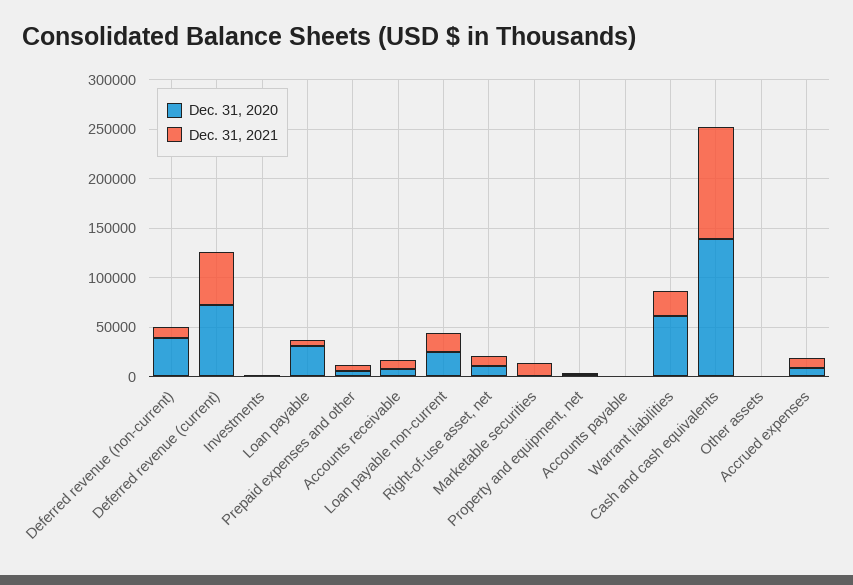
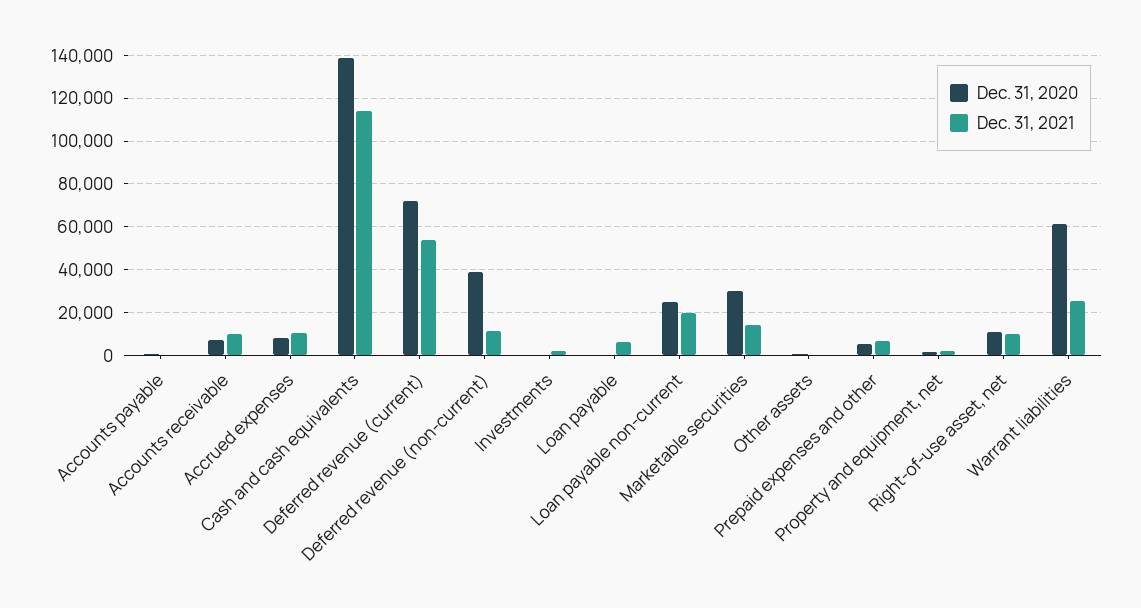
  {
    "Dec. 31, 2020": {
      "Deferred revenue (non-current)": 40000,
      "Deferred revenue (current)": 70000,
      "Investments": 0,
-     "Loan payable": 30000,
+     "Loan payable": 0,
      "Prepaid expenses and other": 5000,
      "Accounts receivable": 5000,
      "Loan payable non-current": 25000,
      "Right-of-use asset, net": 10000,
-     "Marketable securities": 0,
+     "Marketable securities": 30000,
      "Property and equipment, net": 0,
      "Accounts payable": 0,
      "Warrant liabilities": 60000,
      "Cash and cash equivalents": 140000,
      "Other assets": 0,
      "Accrued expenses": 10000
    },
    "Dec. 31, 2021": {
      "Deferred revenue (non-current)": 10000,
      "Deferred revenue (current)": 55000,
      "Investments": 0,
      "Loan payable": 5000,
      "Prepaid expenses and other": 5000,
      "Accounts receivable": 10000,
      "Loan payable non-current": 20000,
      "Right-of-use asset, net": 10000,
      "Marketable securities": 15000,
      "Property and equipment, net": 0,
      "Accounts payable": 0,
      "Warrant liabilities": 25000,
      "Cash and cash equivalents": 115000,
      "Other assets": 0,
      "Accrued expenses": 10000
    }
  }

